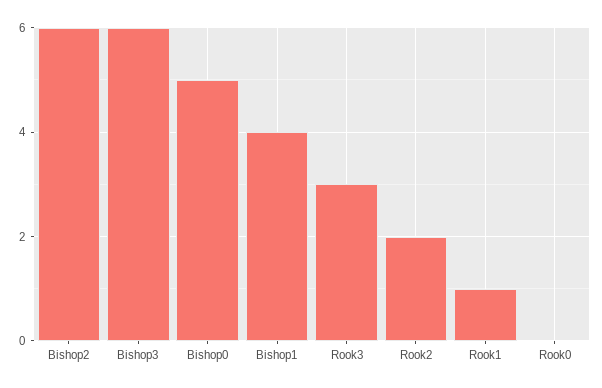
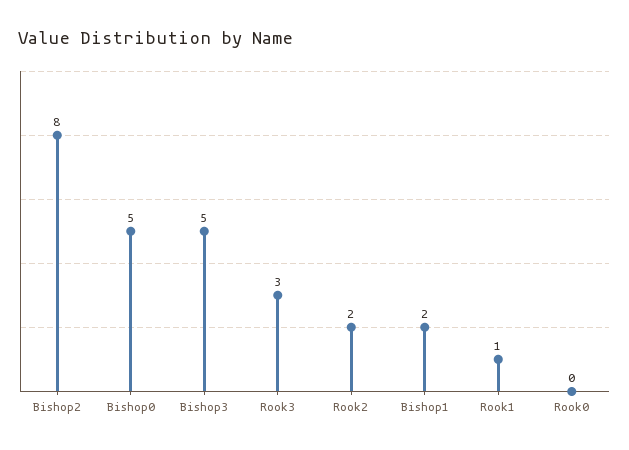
  {
-   "Bishop2": 6,
+   "Bishop2": 8,
-   "Bishop3": 6,
+   "Bishop3": 5,
    "Bishop0": 5,
-   "Bishop1": 4,
+   "Bishop1": 2,
    "Rook3": 3,
    "Rook2": 2,
    "Rook1": 1,
    "Rook0": 0
  }

